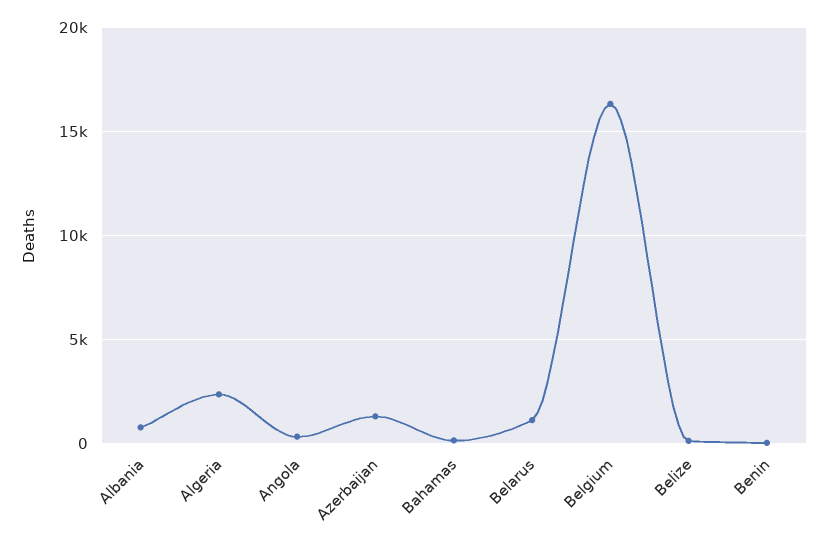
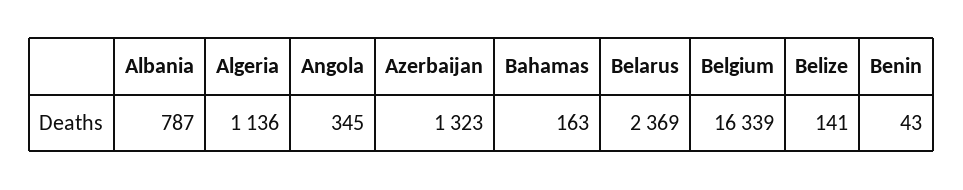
  {
    "Albania": 787,
-   "Algeria": 2500,
+   "Algeria": 1136,
    "Angola": 345,
    "Azerbaijan": 1323,
    "Bahamas": 163,
-   "Belarus": 1000,
+   "Belarus": 2369,
    "Belgium": 16339,
    "Belize": 141,
    "Benin": 43
  }

